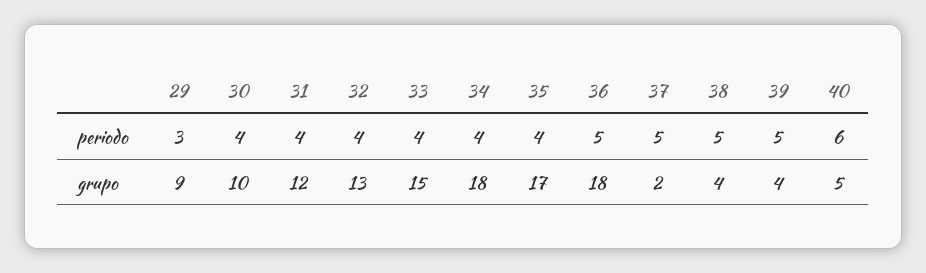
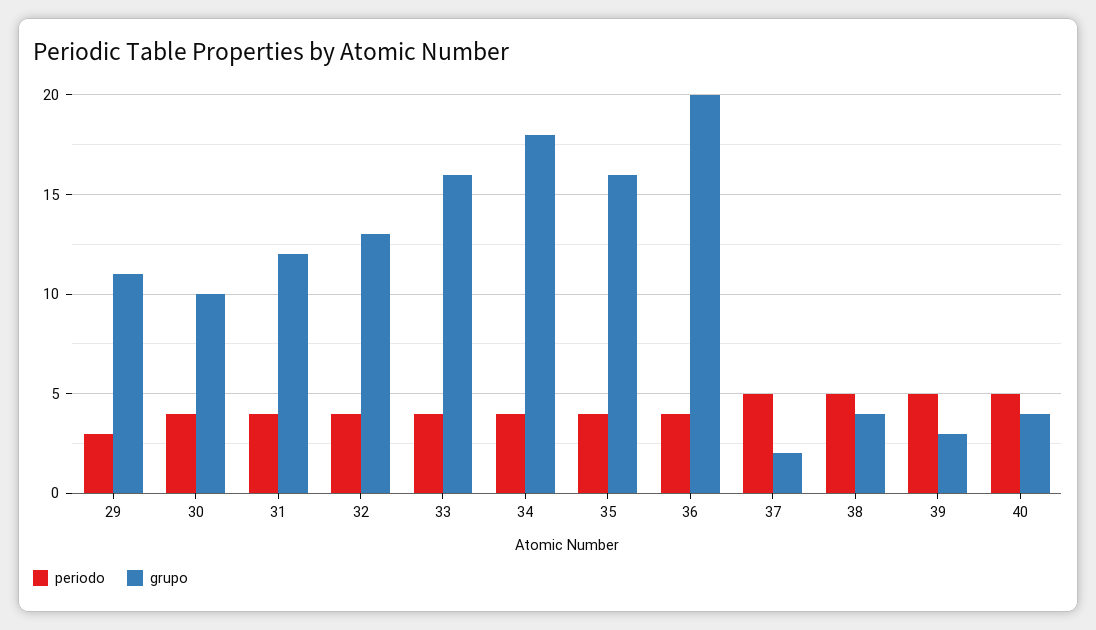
  {
    "periodo": {
      "29": 3,
      "30": 4,
      "31": 4,
      "32": 4,
      "33": 4,
      "34": 4,
      "35": 4,
-     "36": 5,
+     "36": 4,
      "37": 5,
      "38": 5,
      "39": 5,
-     "40": 6
+     "40": 5
    },
    "grupo": {
-     "29": 9,
+     "29": 11,
      "30": 10,
      "31": 12,
      "32": 13,
-     "33": 15,
+     "33": 16,
      "34": 18,
-     "35": 17,
+     "35": 16,
-     "36": 18,
+     "36": 20,
      "37": 2,
      "38": 4,
-     "39": 4,
+     "39": 3,
-     "40": 5
+     "40": 4
    }
  }

